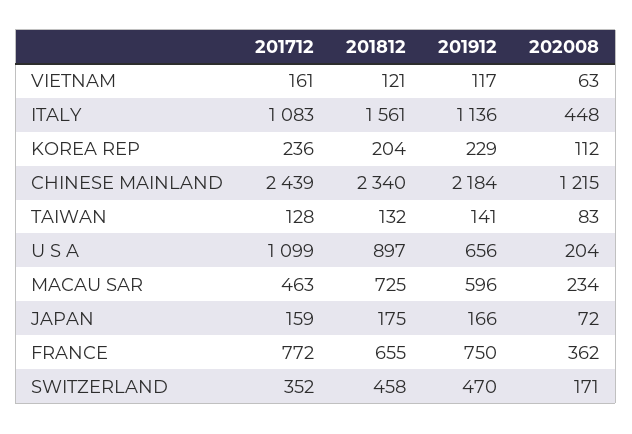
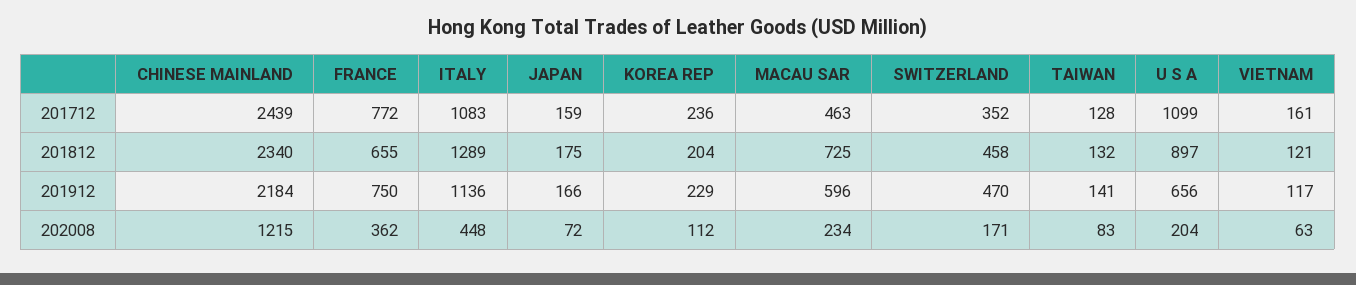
  {
    "201712": {
      "VIETNAM": 161,
      "ITALY": 1083,
      "KOREA REP": 236,
      "CHINESE MAINLAND": 2439,
      "TAIWAN": 128,
      "U S A": 1099,
      "MACAU SAR": 463,
      "JAPAN": 159,
      "FRANCE": 772,
      "SWITZERLAND": 352
    },
    "201812": {
      "VIETNAM": 121,
-     "ITALY": 1561,
+     "ITALY": 1289,
      "KOREA REP": 204,
      "CHINESE MAINLAND": 2340,
      "TAIWAN": 132,
      "U S A": 897,
      "MACAU SAR": 725,
      "JAPAN": 175,
      "FRANCE": 655,
      "SWITZERLAND": 458
    },
    "201912": {
      "VIETNAM": 117,
      "ITALY": 1136,
      "KOREA REP": 229,
      "CHINESE MAINLAND": 2184,
      "TAIWAN": 141,
      "U S A": 656,
      "MACAU SAR": 596,
      "JAPAN": 166,
      "FRANCE": 750,
      "SWITZERLAND": 470
    },
    "202008": {
      "VIETNAM": 63,
      "ITALY": 448,
      "KOREA REP": 112,
      "CHINESE MAINLAND": 1215,
      "TAIWAN": 83,
      "U S A": 204,
      "MACAU SAR": 234,
      "JAPAN": 72,
      "FRANCE": 362,
      "SWITZERLAND": 171
    }
  }

